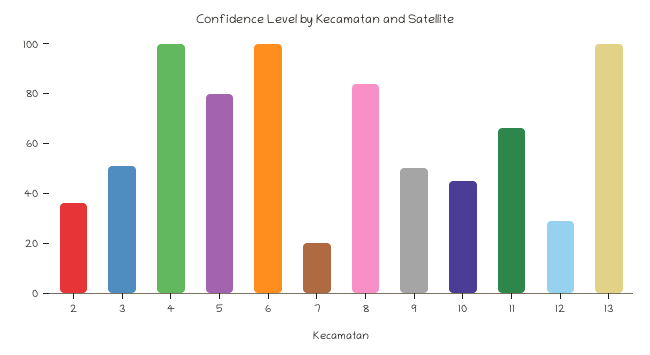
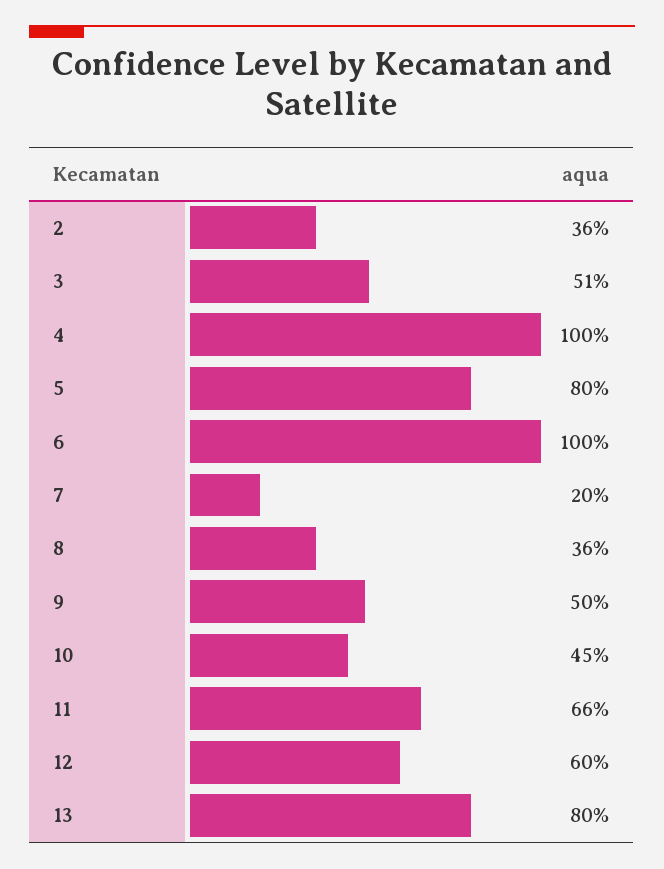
  {
    "2": 36,
    "3": 51,
    "4": 100,
    "5": 80,
    "6": 100,
    "7": 20,
-   "8": 85,
+   "8": 36,
    "9": 50,
    "10": 45,
    "11": 66,
-   "12": 30,
+   "12": 60,
-   "13": 100
+   "13": 80
  }

